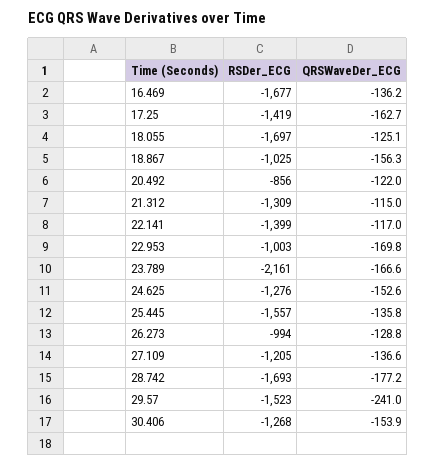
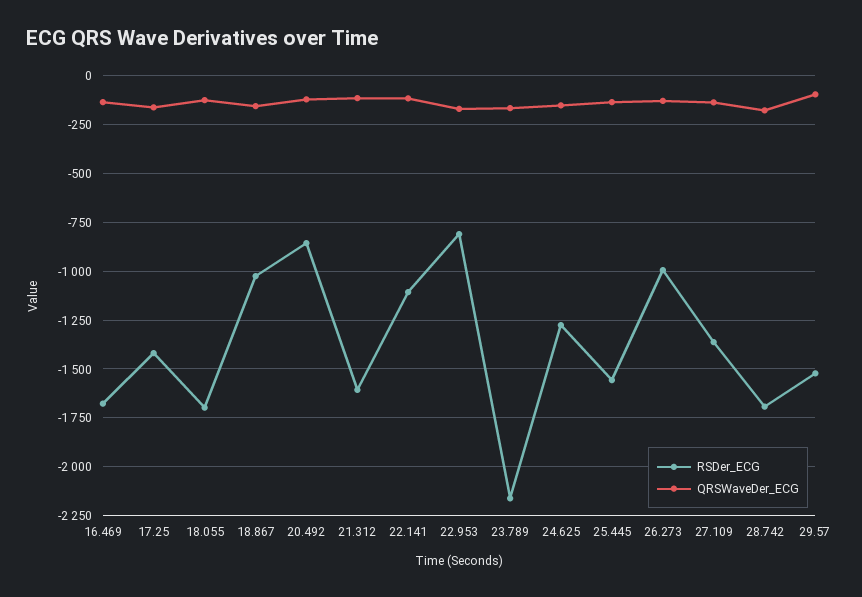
  {
    "RSDer_ECG": {
      "16.469": -1677,
      "17.25": -1419,
      "18.055": -1697,
      "18.867": -1025,
      "20.492": -856,
-     "21.312": -1309,
+     "21.312": -1600,
-     "22.141": -1399,
+     "22.141": -1100,
-     "22.953": -1003,
+     "22.953": -800,
      "23.789": -2161,
      "24.625": -1276,
      "25.445": -1557,
      "26.273": -994,
-     "27.109": -1205,
+     "27.109": -1350,
      "28.742": -1693,
-     "29.57": -1523,
+     "29.57": -1523
-     "30.406": -1268
    },
    "QRSWaveDer_ECG": {
      "16.469": -136.2,
      "17.25": -162.7,
      "18.055": -125.1,
      "18.867": -156.3,
      "20.492": -122,
      "21.312": -115,
      "22.141": -117,
      "22.953": -169.8,
      "23.789": -166.6,
      "24.625": -152.6,
      "25.445": -135.8,
      "26.273": -128.8,
      "27.109": -136.6,
      "28.742": -177.2,
-     "29.57": -241,
+     "29.57": -100
-     "30.406": -153.9
    }
  }

